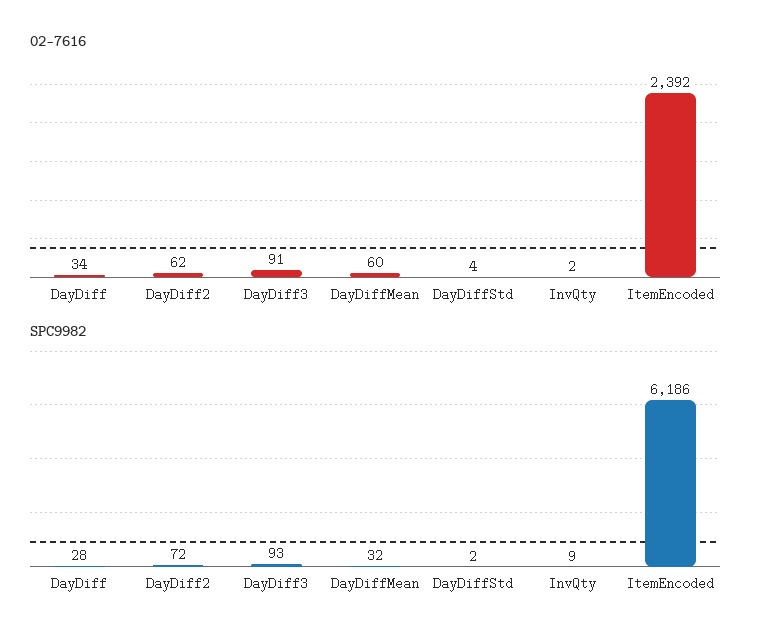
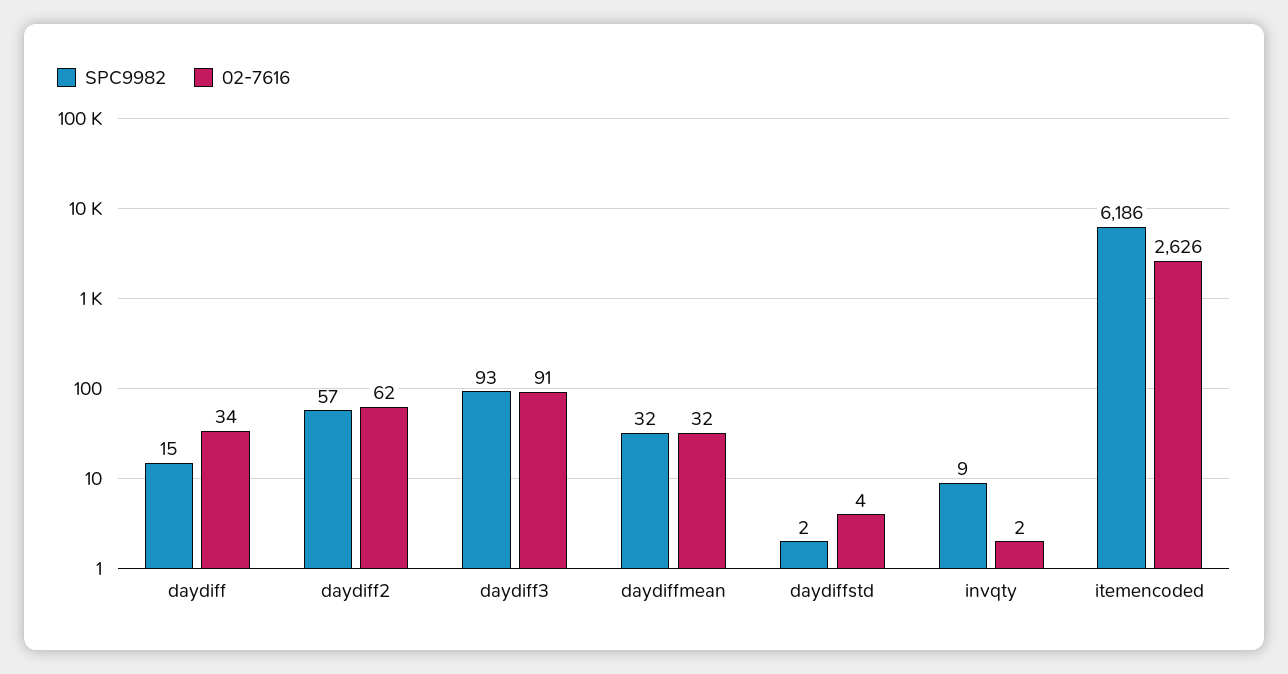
  {
    "02-7616": {
      "DayDiff": 34,
      "DayDiff2": 62,
      "DayDiff3": 91,
-     "DayDiffMean": 60,
+     "DayDiffMean": 32,
      "DayDiffStd": 4,
      "InvQty": 2,
-     "ItemEncoded": 2392
+     "ItemEncoded": 2626
    },
    "SPC9982": {
-     "DayDiff": 28,
+     "DayDiff": 15,
-     "DayDiff2": 72,
+     "DayDiff2": 57,
      "DayDiff3": 93,
      "DayDiffMean": 32,
      "DayDiffStd": 2,
      "InvQty": 9,
      "ItemEncoded": 6186
    }
  }

